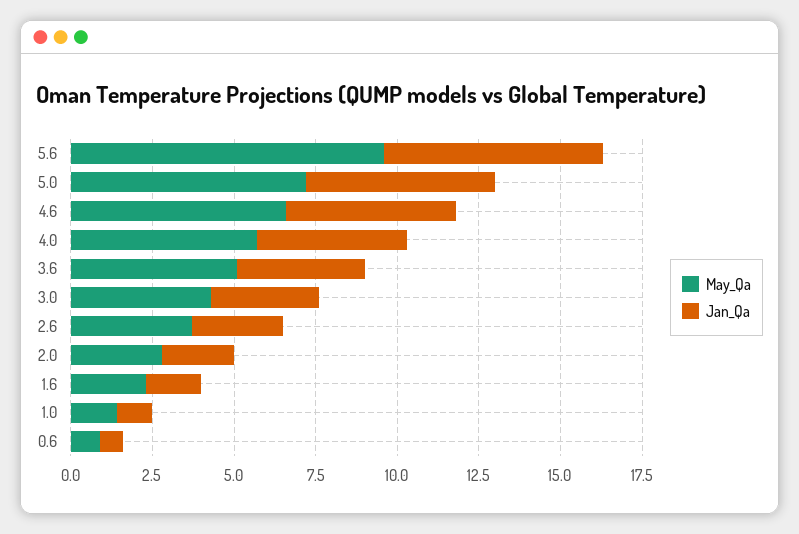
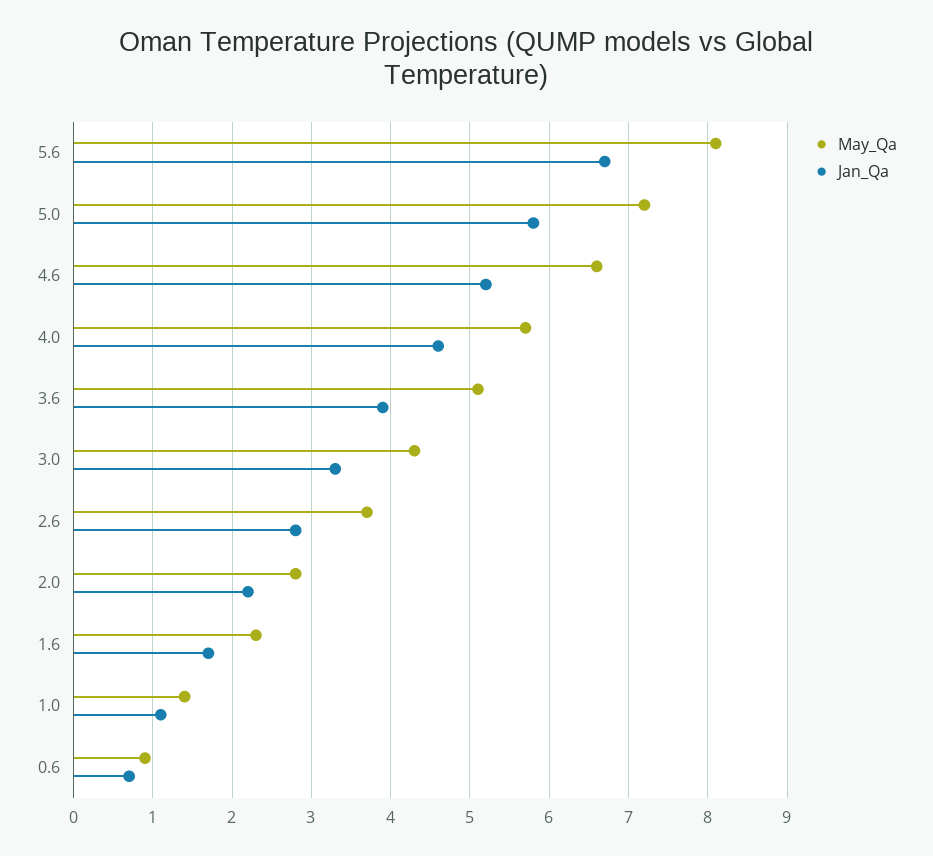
  {
    "May_Qa": {
-     "5.6": 9.5,
+     "5.6": 8.1,
      "5.0": 7.2,
      "4.6": 6.6,
      "4.0": 5.7,
      "3.6": 5.1,
      "3.0": 4.3,
      "2.6": 3.7,
      "2.0": 2.8,
      "1.6": 2.3,
      "1.0": 1.4,
      "0.6": 0.9
    },
    "Jan_Qa": {
      "5.6": 6.7,
      "5.0": 5.8,
      "4.6": 5.2,
      "4.0": 4.6,
      "3.6": 3.9,
      "3.0": 3.3,
      "2.6": 2.8,
      "2.0": 2.2,
      "1.6": 1.7,
      "1.0": 1.1,
      "0.6": 0.7
    }
  }

